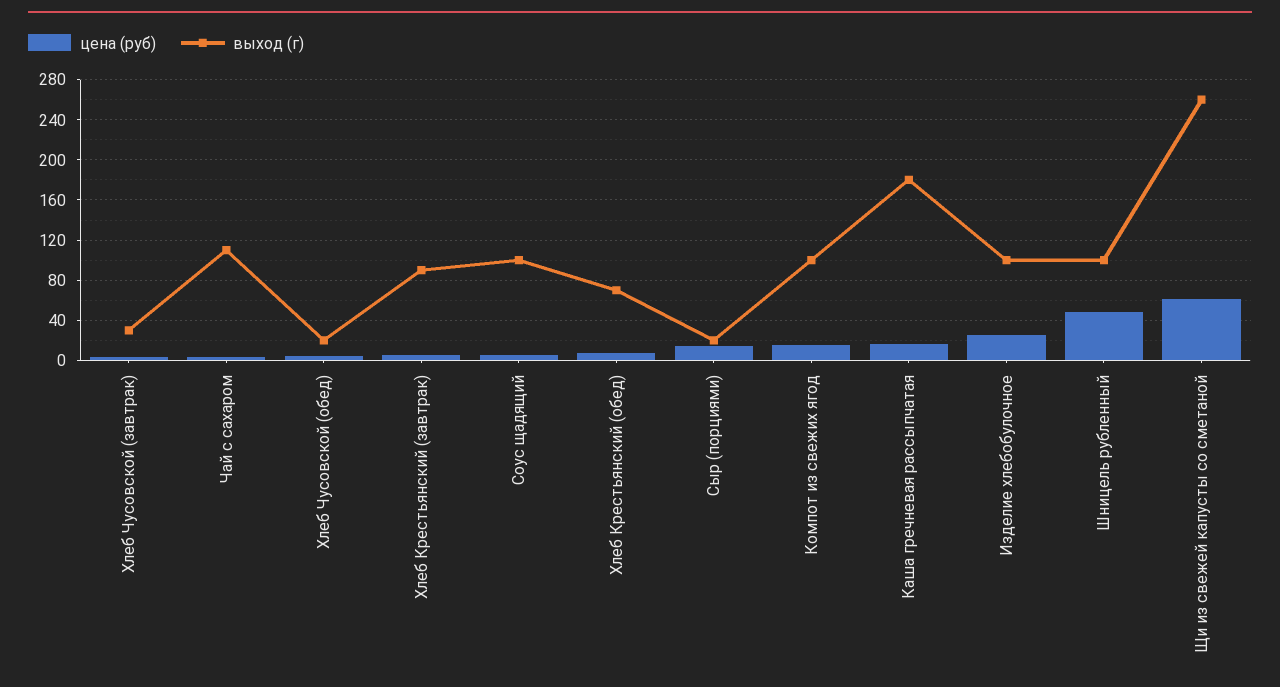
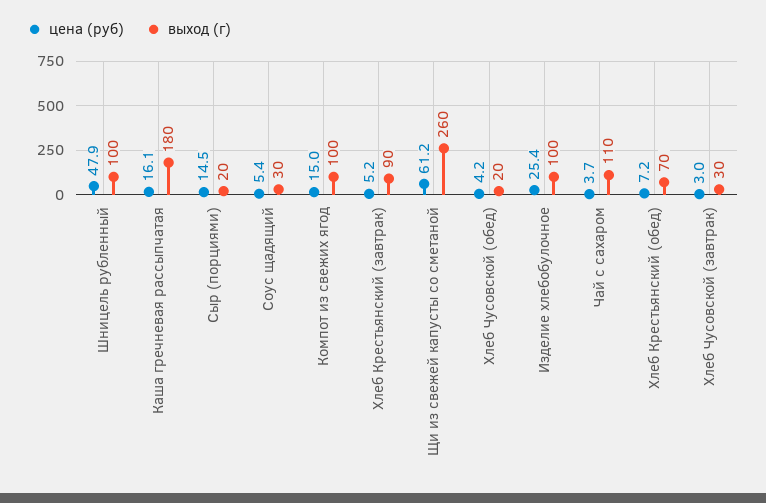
  {
    "цена (руб)": {
      "Хлеб Чусовской (завтрак)": 3,
      "Чай с сахаром": 3.7,
      "Хлеб Чусовской (обед)": 4.2,
      "Хлеб Крестьянский (завтрак)": 5.2,
      "Соус щадящий": 5.4,
      "Хлеб Крестьянский (обед)": 7.2,
      "Сыр (порциями)": 14.5,
      "Компот из свежих ягод": 15,
      "Каша гречневая рассыпчатая": 16.1,
      "Изделие хлебобулочное": 25.4,
      "Шницель рубленный": 47.9,
      "Щи из свежей капусты со сметаной": 61.2
    },
    "выход (г)": {
      "Хлеб Чусовской (завтрак)": 30,
      "Чай с сахаром": 110,
      "Хлеб Чусовской (обед)": 20,
      "Хлеб Крестьянский (завтрак)": 90,
-     "Соус щадящий": 100,
+     "Соус щадящий": 30,
      "Хлеб Крестьянский (обед)": 70,
      "Сыр (порциями)": 20,
      "Компот из свежих ягод": 100,
      "Каша гречневая рассыпчатая": 180,
      "Изделие хлебобулочное": 100,
      "Шницель рубленный": 100,
      "Щи из свежей капусты со сметаной": 260
    }
  }

